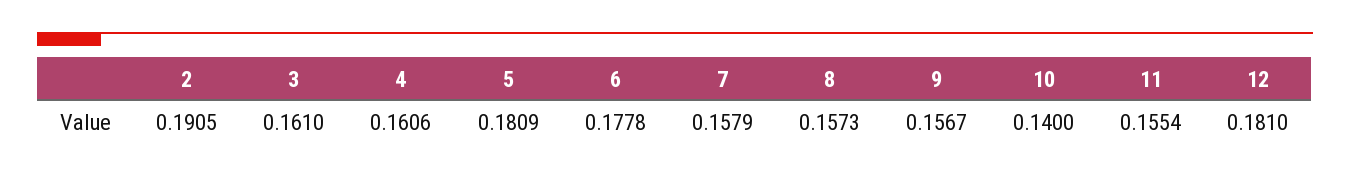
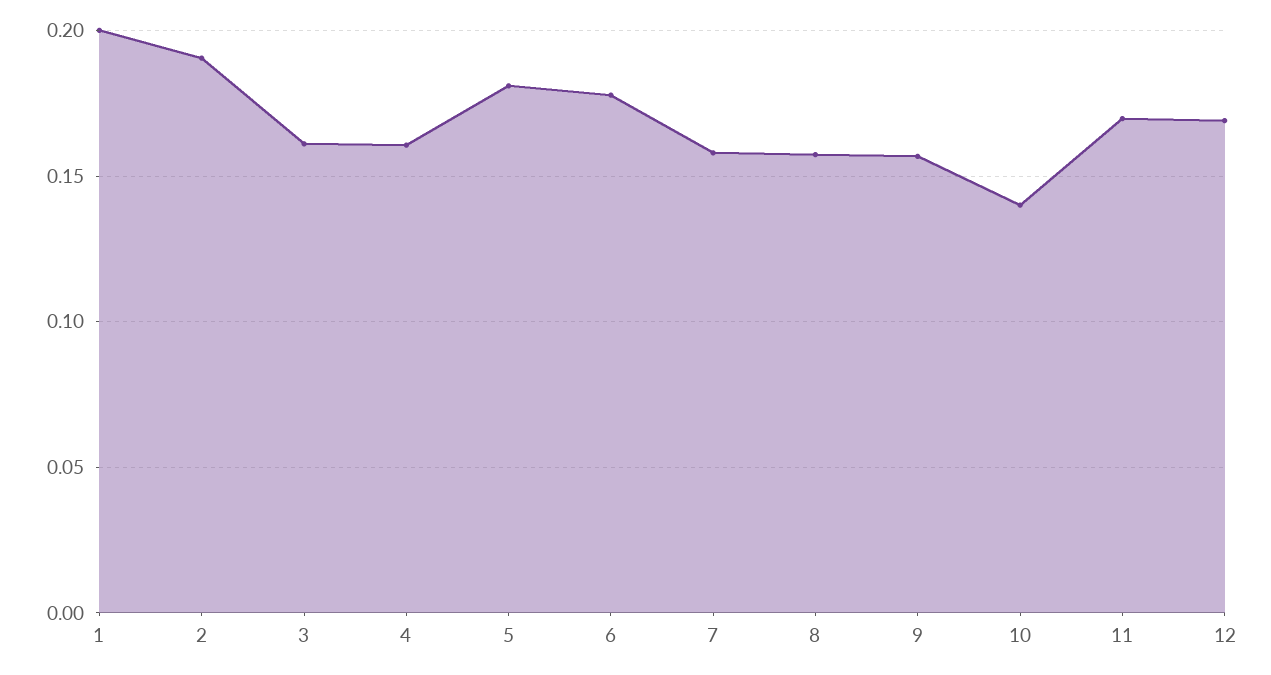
  {
    "2": 0.1905,
    "3": 0.161,
    "4": 0.1606,
    "5": 0.1809,
    "6": 0.1778,
    "7": 0.1579,
    "8": 0.1573,
    "9": 0.1567,
    "10": 0.14,
-   "11": 0.1554,
+   "11": 0.17,
-   "12": 0.181
+   "12": 0.17,
+   "1": 0.2
  }

